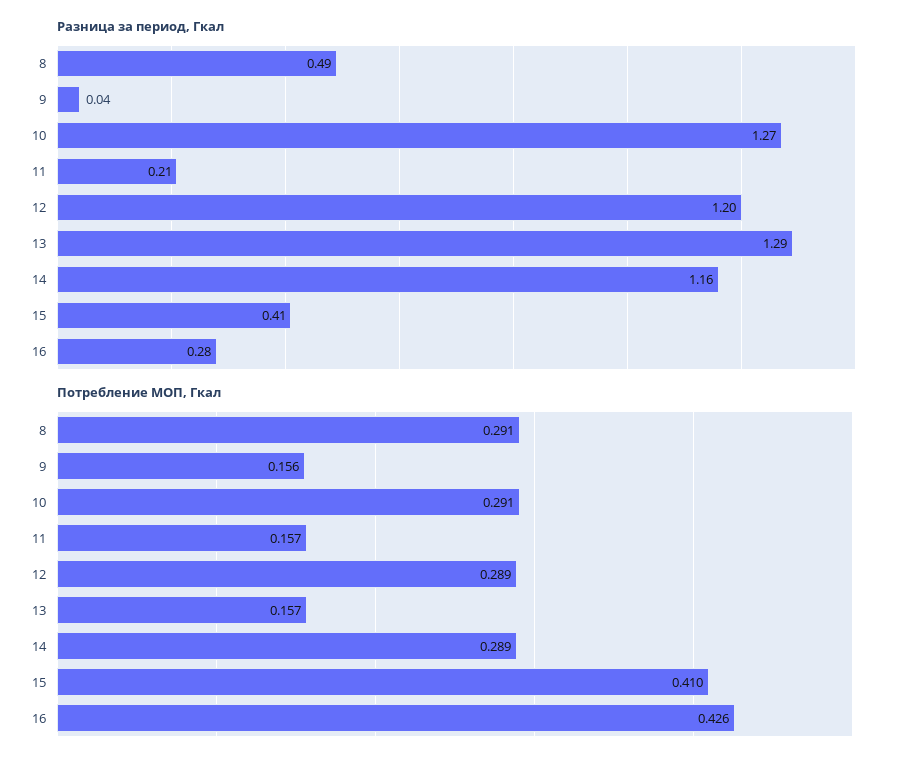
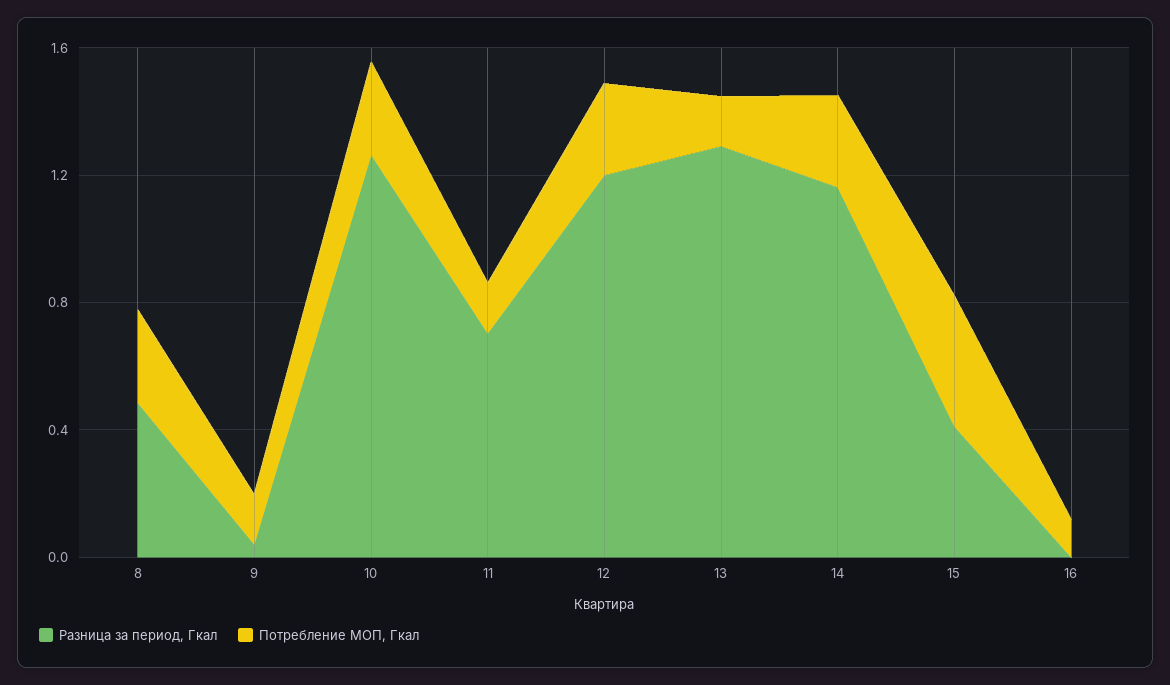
  {
    "Разница за период, Гкал": {
      "8": 0.49,
      "9": 0.04,
      "10": 1.27,
-     "11": 0.21,
+     "11": 0.7,
      "12": 1.2,
      "13": 1.29,
      "14": 1.16,
      "15": 0.41,
-     "16": 0.28
+     "16": 0
    },
    "Потребление МОП, Гкал": {
      "8": 0.291,
      "9": 0.156,
      "10": 0.291,
      "11": 0.157,
      "12": 0.289,
      "13": 0.157,
      "14": 0.289,
      "15": 0.41,
-     "16": 0.426
+     "16": 0.1
    }
  }

